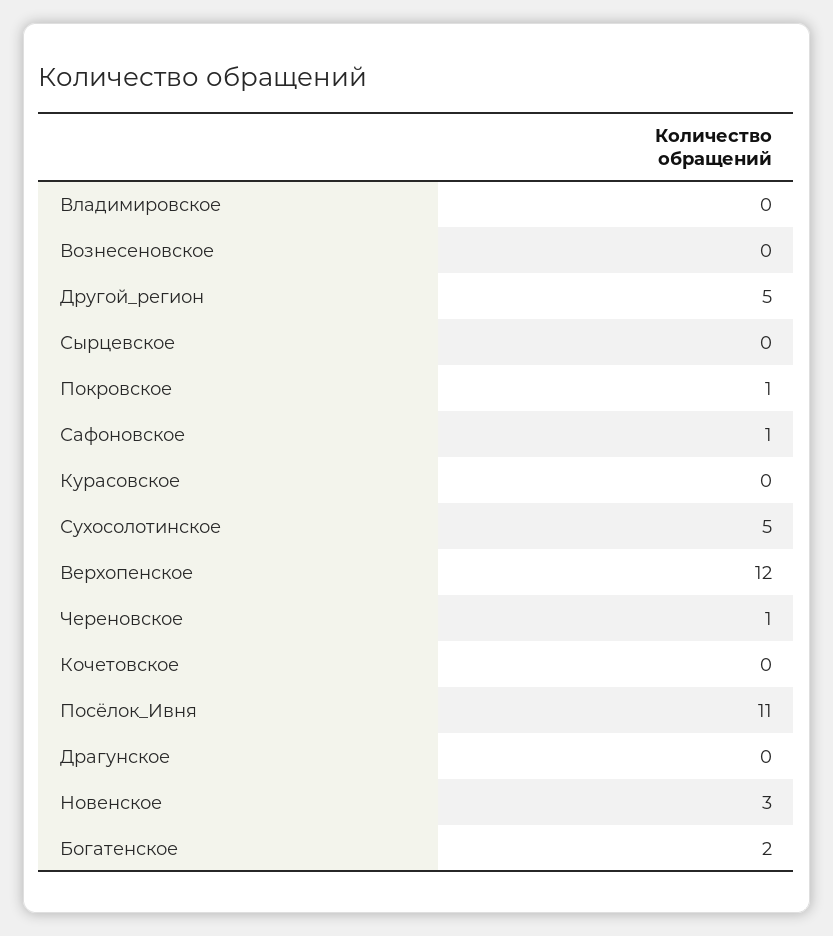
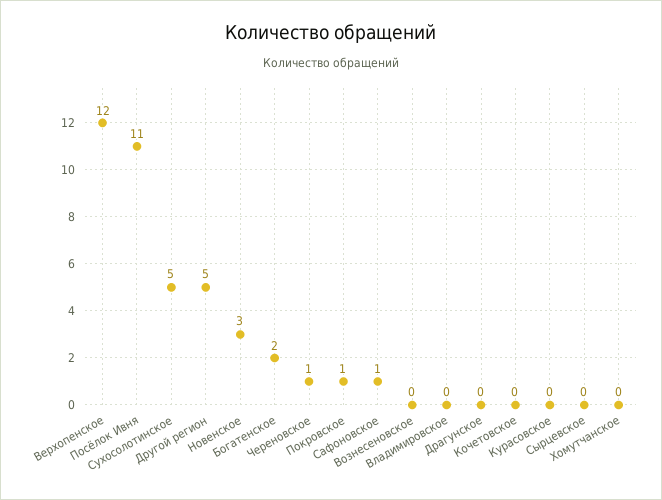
  {
    "Владимировское": 0,
    "Вознесеновское": 0,
    "Другой_регион": 5,
    "Сырцевское": 0,
    "Покровское": 1,
    "Сафоновское": 1,
    "Курасовское": 0,
    "Сухосолотинское": 5,
    "Верхопенское": 12,
    "Череновское": 1,
    "Кочетовское": 0,
    "Посёлок_Ивня": 11,
    "Драгунское": 0,
    "Новенское": 3,
-   "Богатенское": 2
+   "Богатенское": 2,
+   "Хомутчанское": 0
  }

